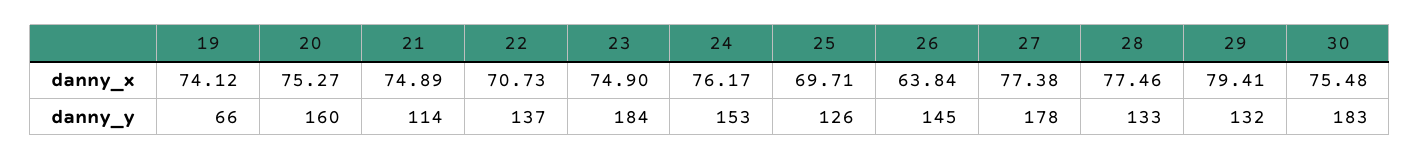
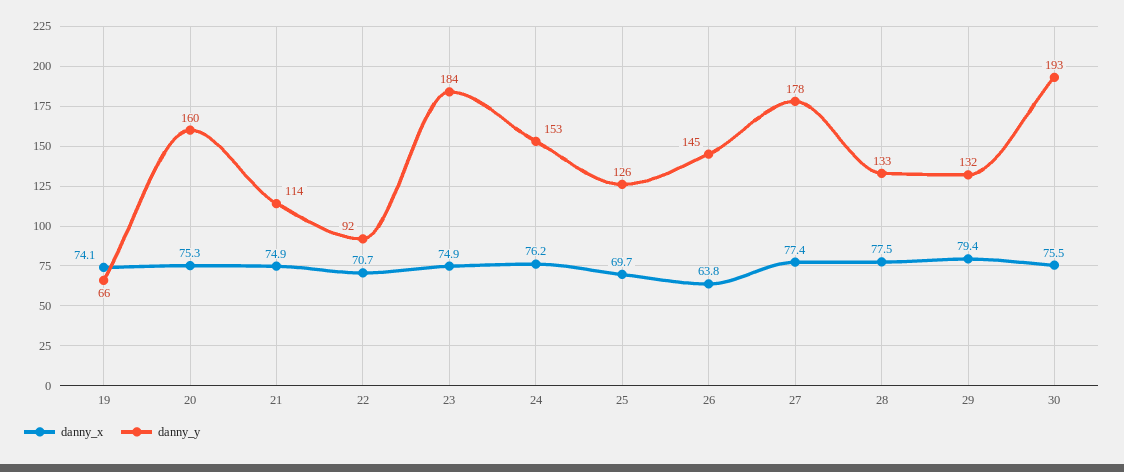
  {
    "danny_x": {
      "19": 74.12,
      "20": 75.27,
      "21": 74.89,
      "22": 70.73,
      "23": 74.9,
      "24": 76.17,
      "25": 69.71,
      "26": 63.84,
      "27": 77.38,
      "28": 77.46,
      "29": 79.41,
      "30": 75.48
    },
    "danny_y": {
      "19": 66,
      "20": 160,
      "21": 114,
-     "22": 137,
+     "22": 92,
      "23": 184,
      "24": 153,
      "25": 126,
      "26": 145,
      "27": 178,
      "28": 133,
      "29": 132,
-     "30": 183
+     "30": 193
    }
  }

